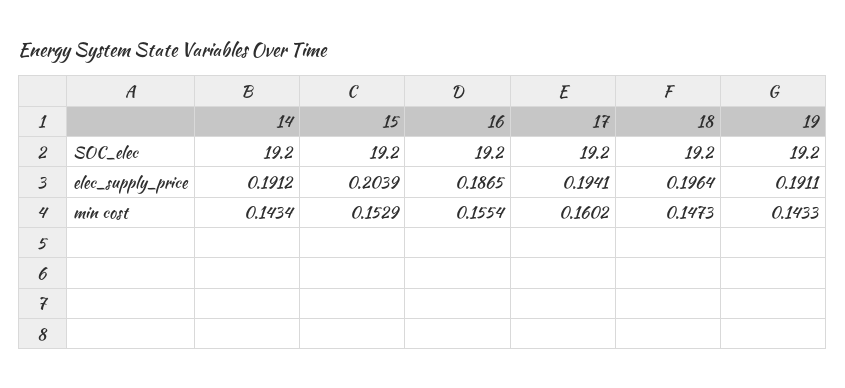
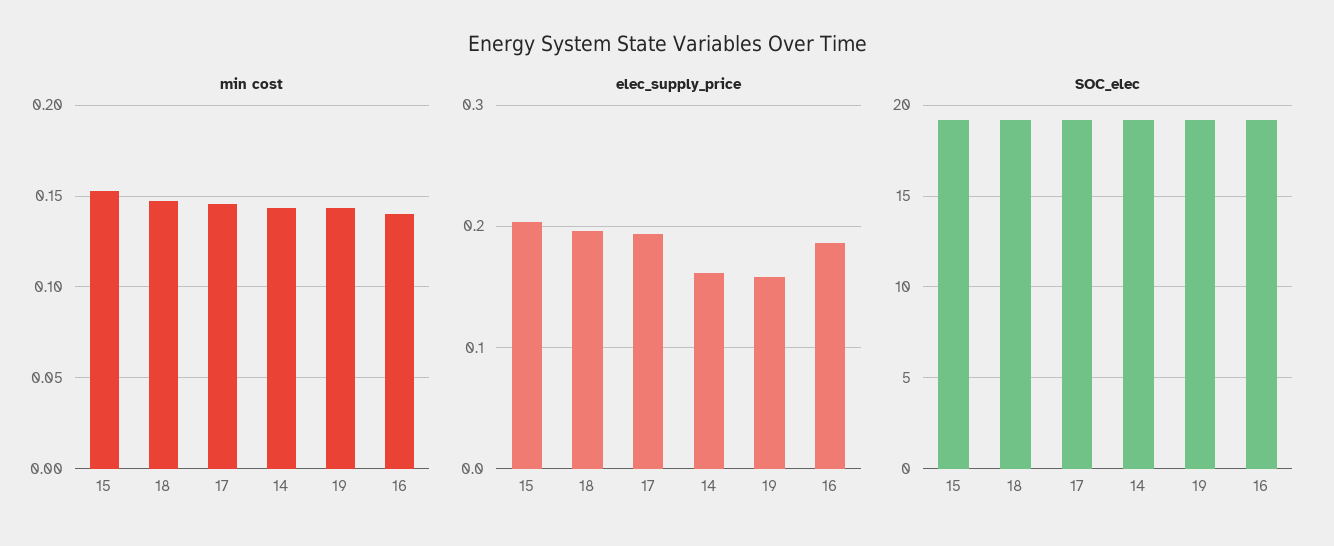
  {
    "SOC_elec": {
      "14": 19.2,
      "15": 19.2,
      "16": 19.2,
      "17": 19.2,
      "18": 19.2,
      "19": 19.2
    },
    "elec_supply_price": {
-     "14": 0.1912,
+     "14": 0.16,
      "15": 0.2039,
      "16": 0.1865,
      "17": 0.1941,
      "18": 0.1964,
-     "19": 0.1911
+     "19": 0.16
    },
    "min cost": {
      "14": 0.1434,
      "15": 0.1529,
-     "16": 0.1554,
+     "16": 0.14,
-     "17": 0.1602,
+     "17": 0.145,
      "18": 0.1473,
      "19": 0.1433
    }
  }

